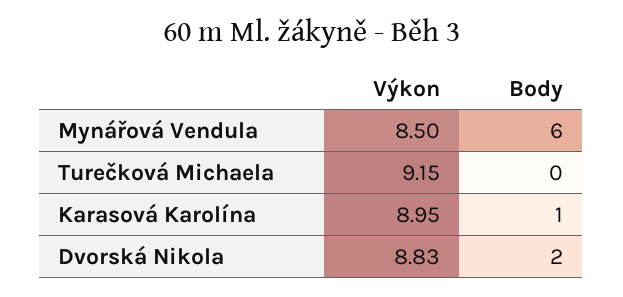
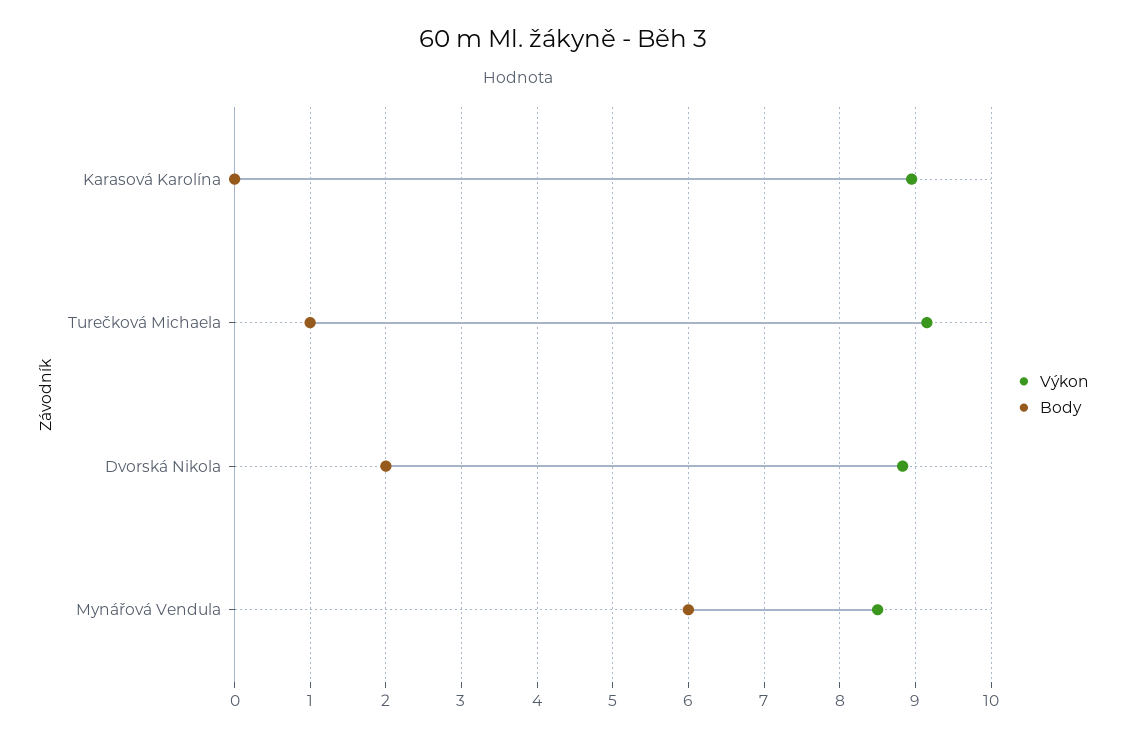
  {
    "Výkon": {
      "Mynářová Vendula": 8.5,
      "Turečková Michaela": 9.15,
      "Karasová Karolína": 8.95,
      "Dvorská Nikola": 8.83
    },
    "Body": {
      "Mynářová Vendula": 6,
-     "Turečková Michaela": 0,
+     "Turečková Michaela": 1,
-     "Karasová Karolína": 1,
+     "Karasová Karolína": 0,
      "Dvorská Nikola": 2
    }
  }

